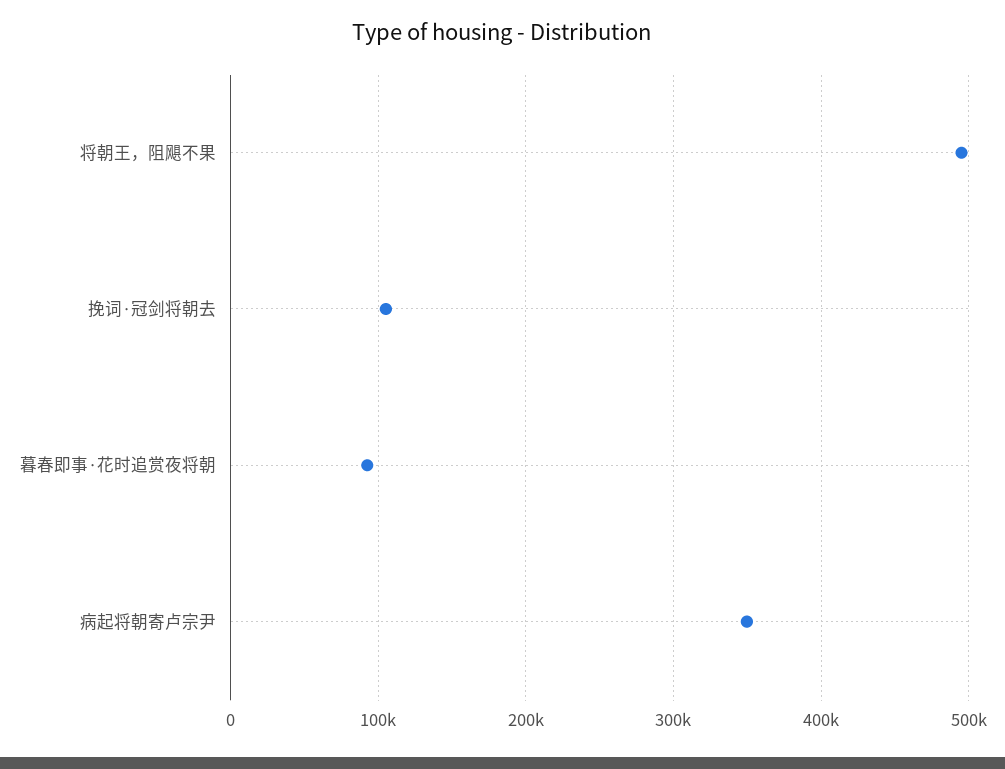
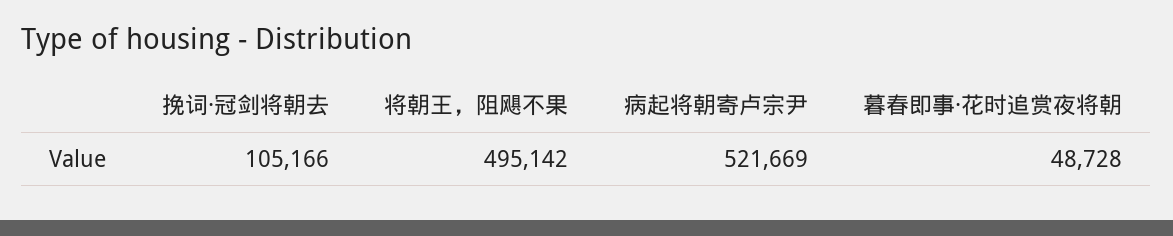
  {
    "将朝王，阻飓不果": 495142,
    "挽词·冠剑将朝去": 105166,
-   "暮春即事·花时追赏夜将朝": 90000,
+   "暮春即事·花时追赏夜将朝": 48728,
-   "病起将朝寄卢宗尹": 350000
+   "病起将朝寄卢宗尹": 521669
  }

